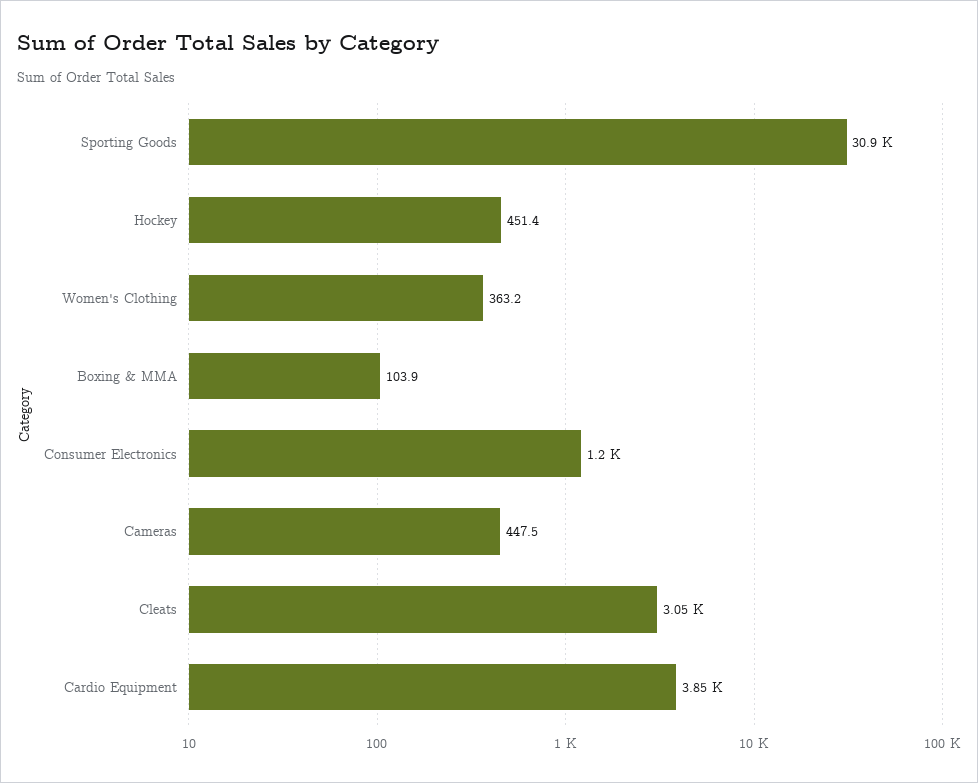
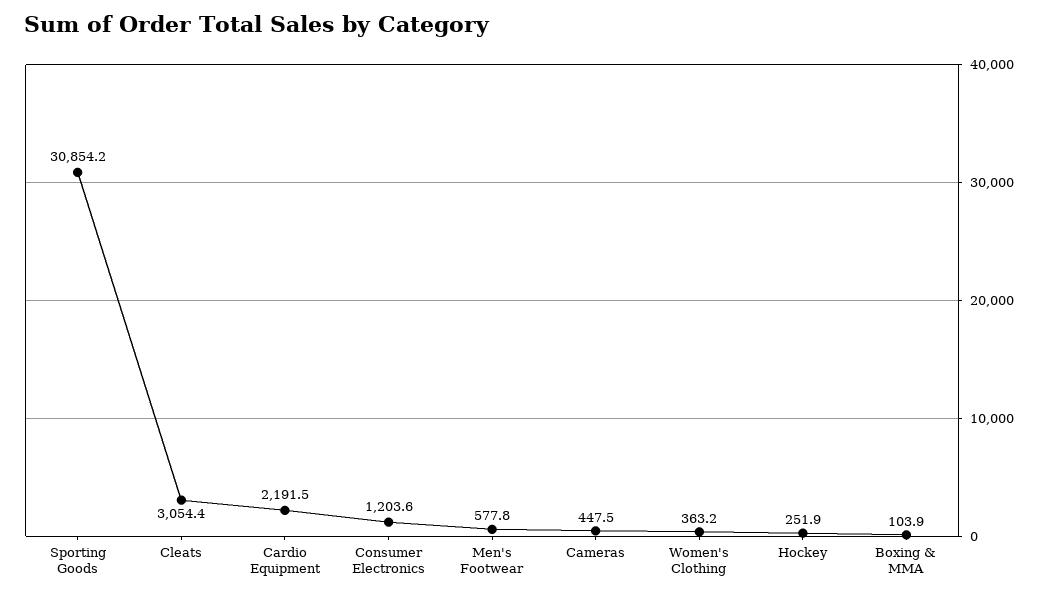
  {
    "Sporting Goods": 30854.2,
-   "Hockey": 451.4,
+   "Hockey": 251.9,
    "Women's Clothing": 363.2,
    "Boxing & MMA": 103.9,
    "Consumer Electronics": 1203.6,
    "Cameras": 447.5,
    "Cleats": 3054.4,
-   "Cardio Equipment": 3850
+   "Cardio Equipment": 2191.5,
+   "Men's Footwear": 577.8
  }

